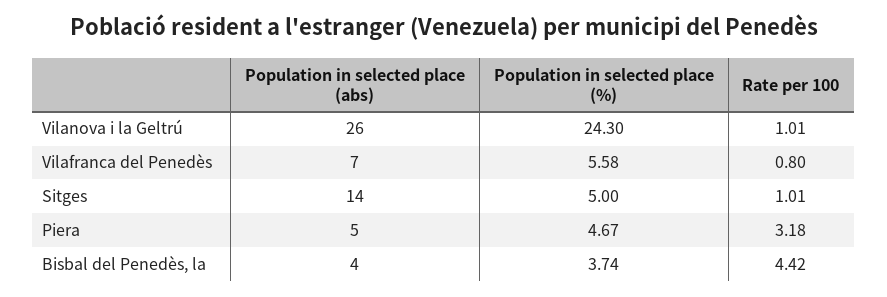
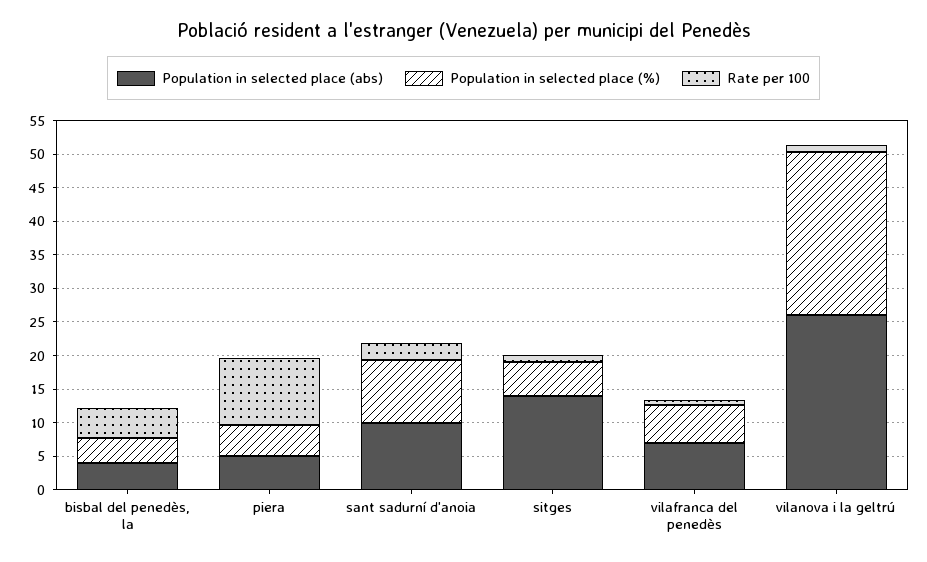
  {
    "Population in selected place (abs)": {
      "Vilanova i la Geltrú": 26,
      "Vilafranca del Penedès": 7,
      "Sitges": 14,
      "Piera": 5,
-     "Bisbal del Penedès, la": 4
+     "Bisbal del Penedès, la": 4,
+     "sant sadurní d'anoia": 10
    },
    "Population in selected place (%)": {
      "Vilanova i la Geltrú": 24.3,
      "Vilafranca del Penedès": 5.58,
      "Sitges": 5,
      "Piera": 4.67,
-     "Bisbal del Penedès, la": 3.74
+     "Bisbal del Penedès, la": 3.74,
+     "sant sadurní d'anoia": 10
    },
    "Rate per 100": {
      "Vilanova i la Geltrú": 1.01,
      "Vilafranca del Penedès": 0.8,
      "Sitges": 1.01,
-     "Piera": 3.18,
+     "Piera": 10,
-     "Bisbal del Penedès, la": 4.42
+     "Bisbal del Penedès, la": 4.42,
+     "sant sadurní d'anoia": 2.5
    }
  }

